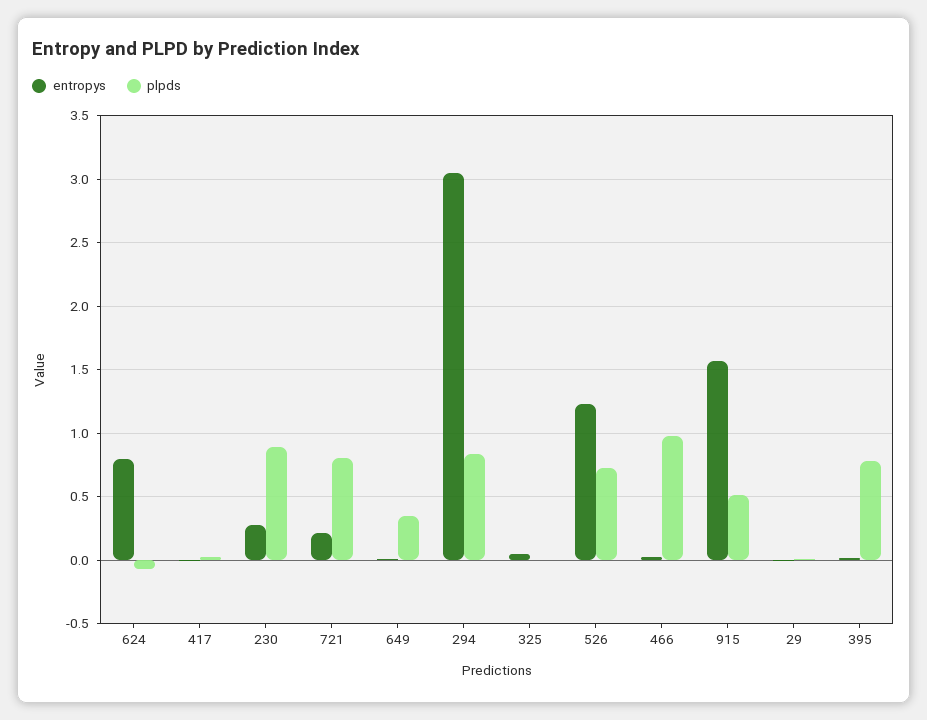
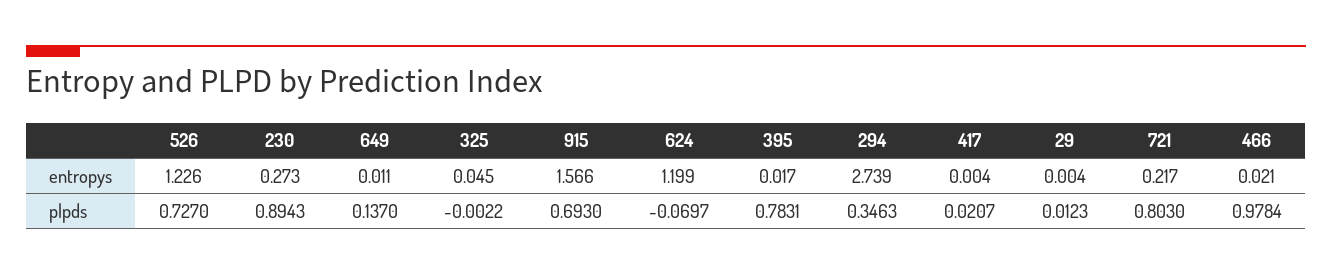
  {
    "entropys": {
-     "624": 0.8,
+     "624": 1.199,
      "417": 0.004,
      "230": 0.273,
      "721": 0.217,
      "649": 0.011,
-     "294": 3.05,
+     "294": 2.739,
      "325": 0.045,
      "526": 1.226,
      "466": 0.021,
      "915": 1.566,
      "29": 0.004,
      "395": 0.017
    },
    "plpds": {
      "624": -0.0697,
      "417": 0.0207,
      "230": 0.8943,
      "721": 0.803,
-     "649": 0.35,
+     "649": 0.137,
-     "294": 0.85,
+     "294": 0.3463,
      "325": -0.0022,
      "526": 0.727,
      "466": 0.9784,
-     "915": 0.5,
+     "915": 0.693,
      "29": 0.0123,
      "395": 0.7831
    }
  }

